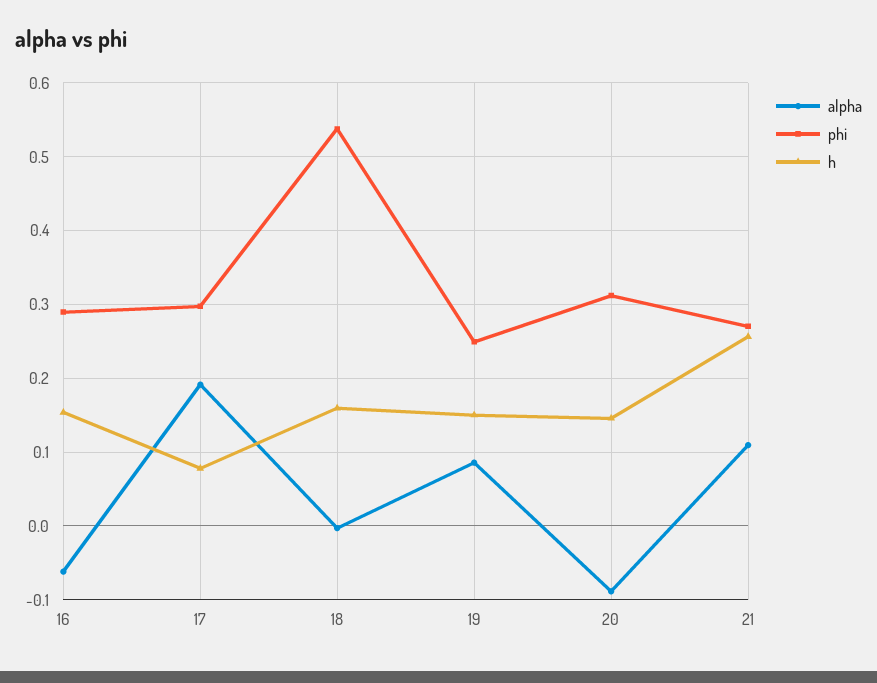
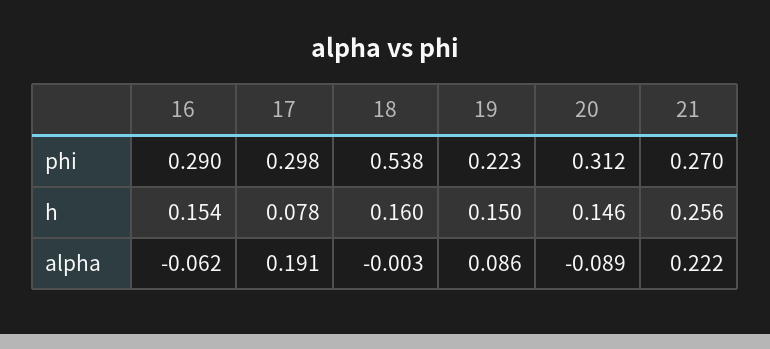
  {
    "alpha": {
      "16": -0.062,
      "17": 0.191,
      "18": -0.003,
      "19": 0.086,
      "20": -0.089,
-     "21": 0.11
+     "21": 0.222
    },
    "phi": {
      "16": 0.29,
      "17": 0.298,
      "18": 0.538,
-     "19": 0.25,
+     "19": 0.223,
      "20": 0.312,
      "21": 0.27
    },
    "h": {
      "16": 0.154,
      "17": 0.078,
      "18": 0.16,
      "19": 0.15,
      "20": 0.146,
      "21": 0.256
    }
  }

